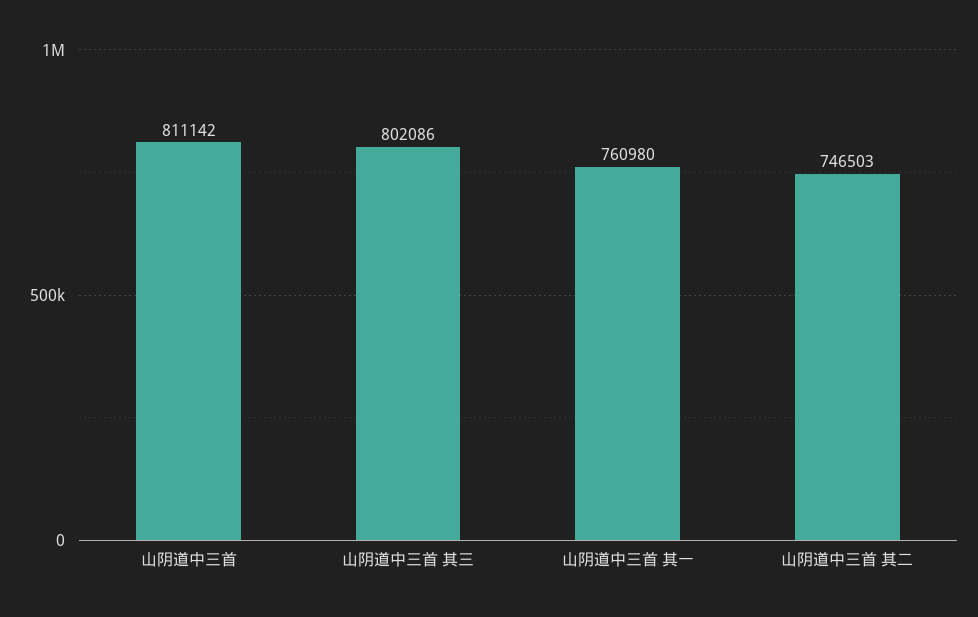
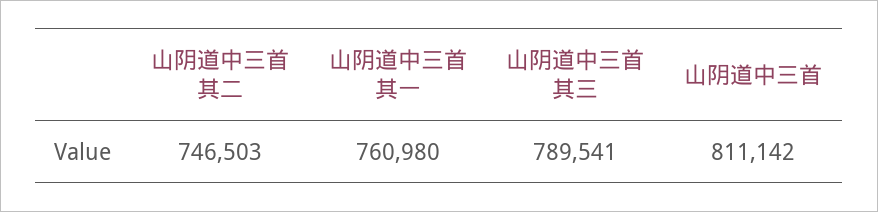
  {
    "山阴道中三首": 811142,
-   "山阴道中三首 其三": 802086,
+   "山阴道中三首 其三": 789541,
    "山阴道中三首 其一": 760980,
    "山阴道中三首 其二": 746503
  }

